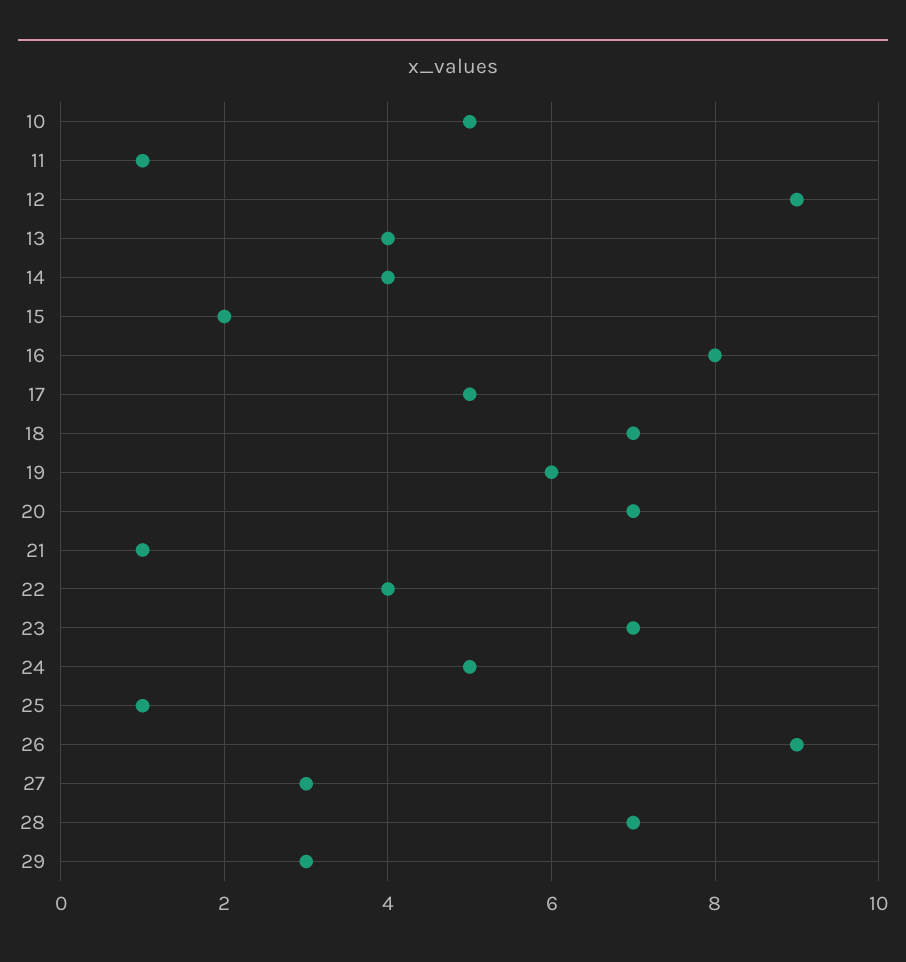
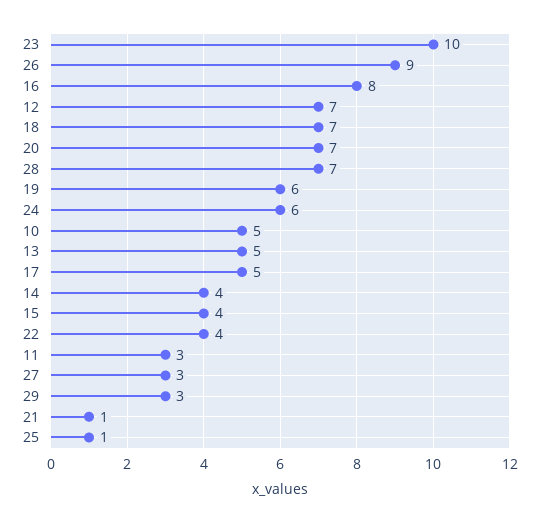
  {
    "10": 5,
-   "11": 1,
+   "11": 3,
-   "12": 9,
+   "12": 7,
-   "13": 4,
+   "13": 5,
    "14": 4,
-   "15": 2,
+   "15": 4,
    "16": 8,
    "17": 5,
    "18": 7,
    "19": 6,
    "20": 7,
    "21": 1,
    "22": 4,
-   "23": 7,
+   "23": 10,
-   "24": 5,
+   "24": 6,
    "25": 1,
    "26": 9,
    "27": 3,
    "28": 7,
    "29": 3
  }

